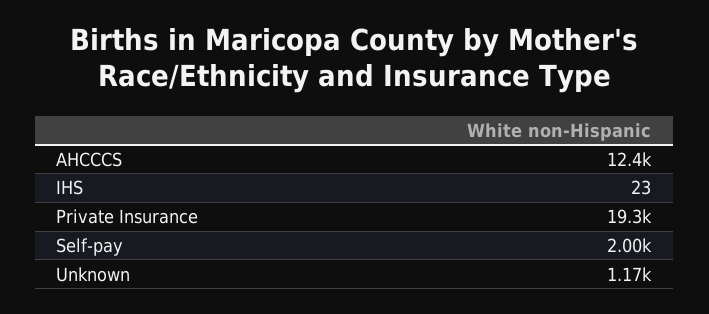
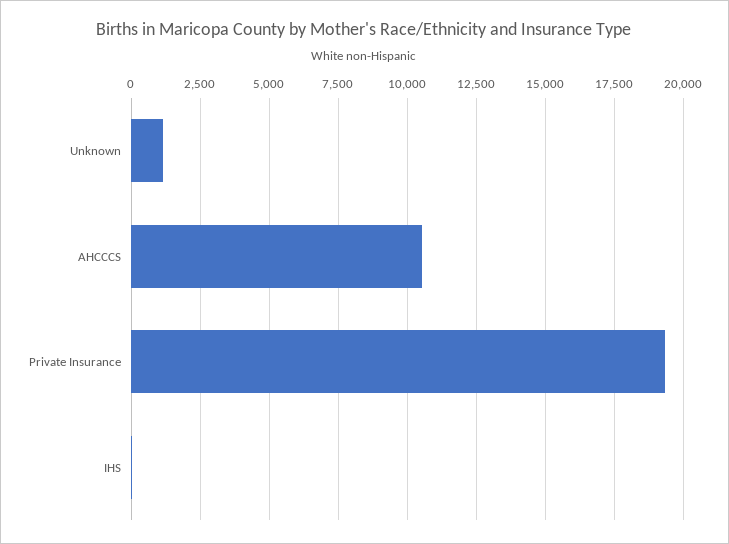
  {
-   "AHCCCS": 12400,
+   "AHCCCS": 10500,
    "IHS": 23,
    "Private Insurance": 19300,
-   "Self-pay": 2000,
    "Unknown": 1170
  }

